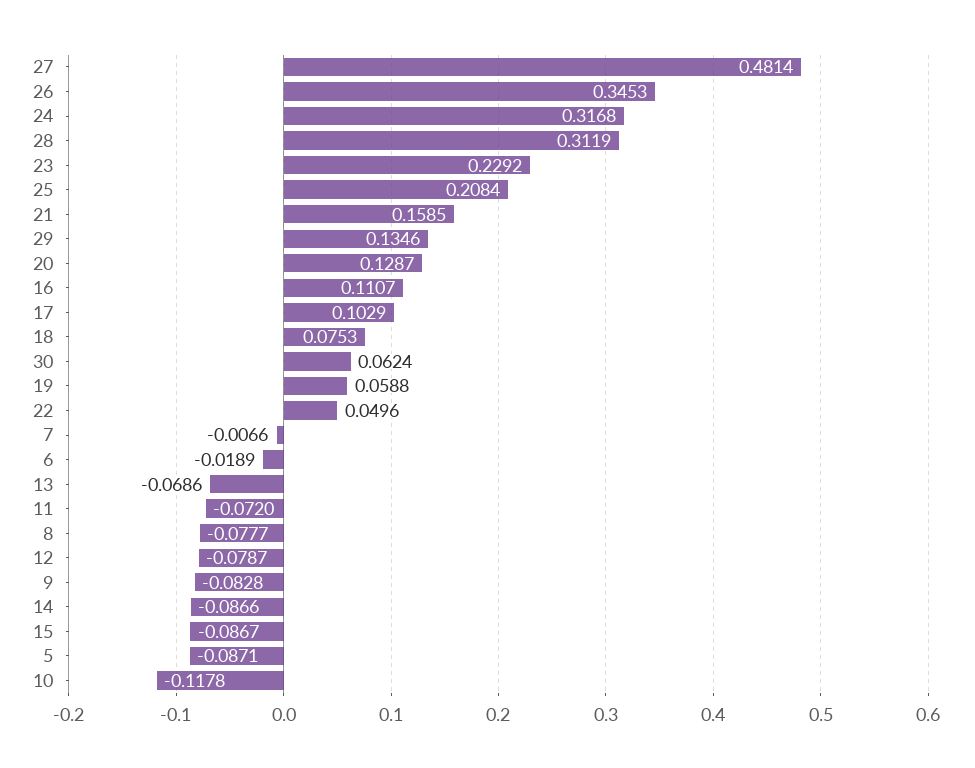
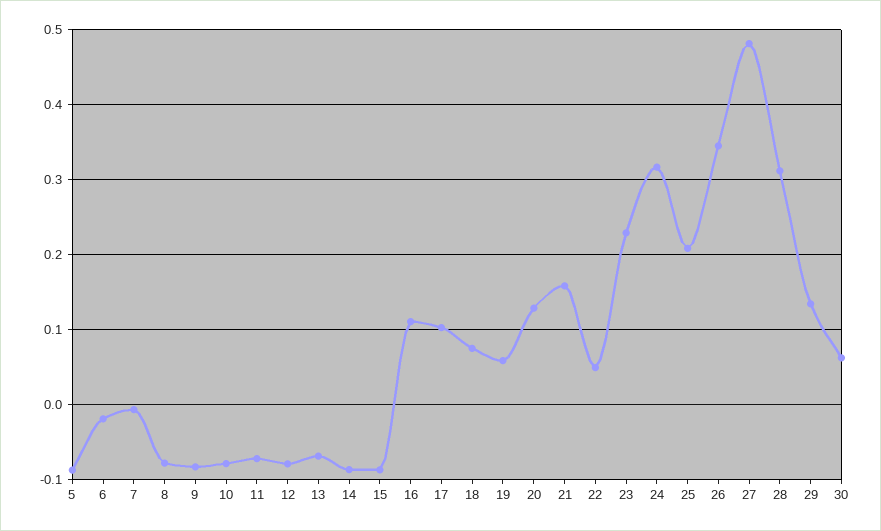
  {
    "27": 0.4814,
    "26": 0.3453,
    "24": 0.3168,
    "28": 0.3119,
    "23": 0.2292,
    "25": 0.2084,
    "21": 0.1585,
    "29": 0.1346,
    "20": 0.1287,
    "16": 0.1107,
    "17": 0.1029,
    "18": 0.0753,
    "30": 0.0624,
    "19": 0.0588,
    "22": 0.0496,
    "7": -0.0066,
    "6": -0.0189,
    "13": -0.0686,
    "11": -0.072,
    "8": -0.0777,
    "12": -0.0787,
    "9": -0.0828,
    "14": -0.0866,
    "15": -0.0867,
    "5": -0.0871,
-   "10": -0.1178
+   "10": -0.08
  }

